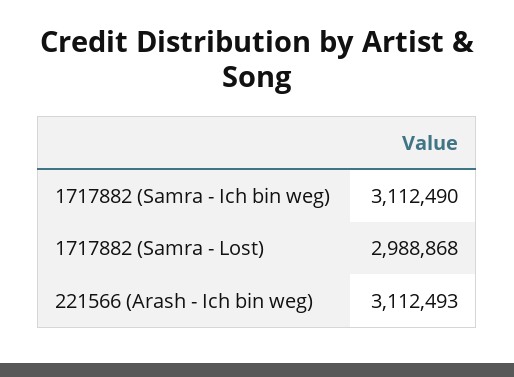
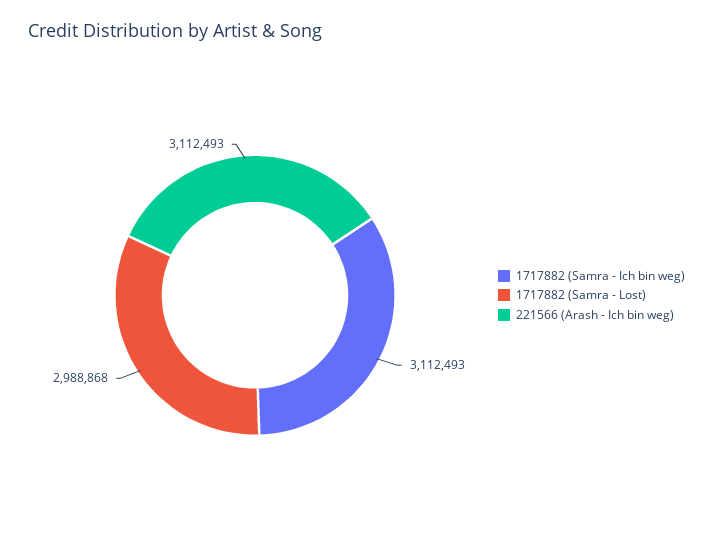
  {
-   "1717882 (Samra - Ich bin weg)": 3112490,
+   "1717882 (Samra - Ich bin weg)": 3112493,
    "1717882 (Samra - Lost)": 2988868,
    "221566 (Arash - Ich bin weg)": 3112493
  }

